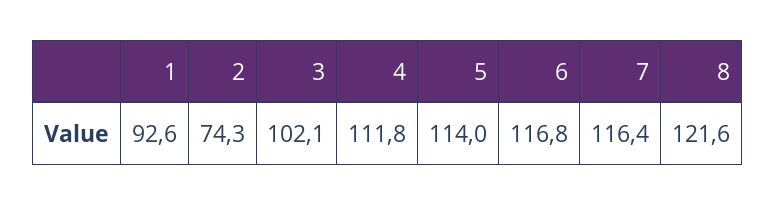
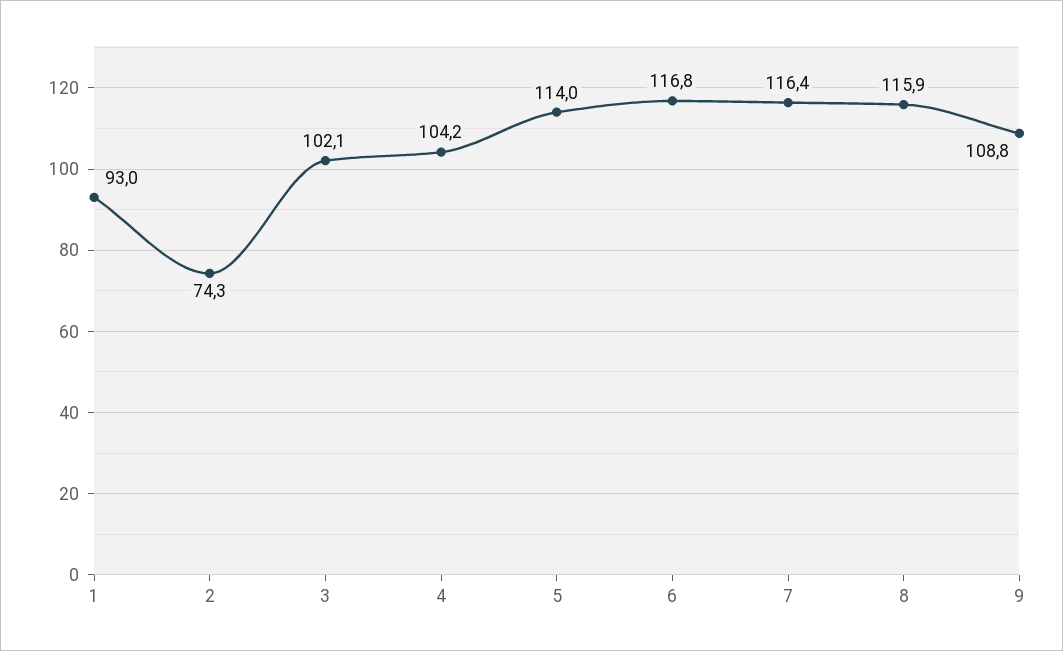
  {
-   "1": 92.6,
+   "1": 93,
    "2": 74.3,
    "3": 102.1,
-   "4": 111.8,
+   "4": 104.2,
    "5": 114,
    "6": 116.8,
    "7": 116.4,
-   "8": 121.6
+   "8": 115.9,
+   "9": 108.8
  }

